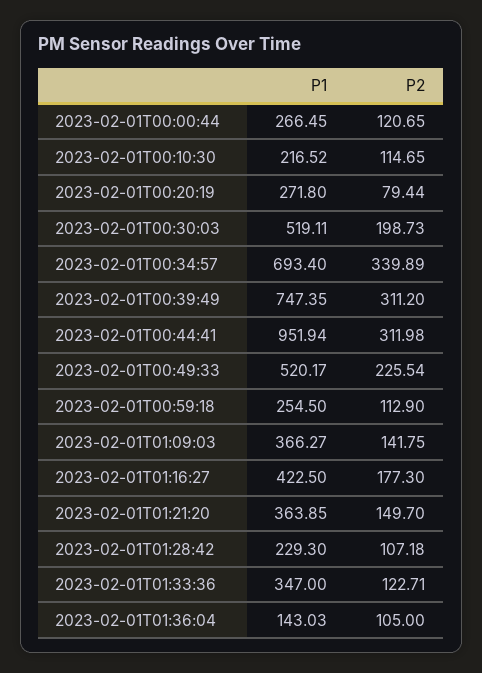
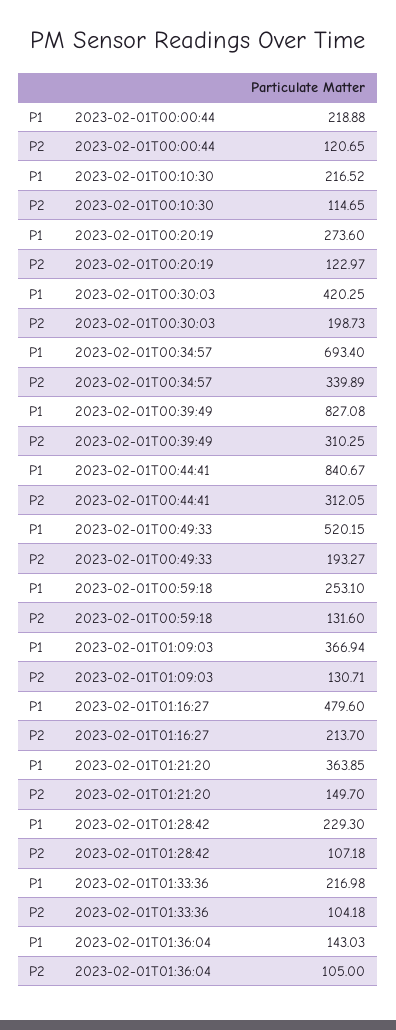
  {
    "P1": {
-     "2023-02-01T00:00:44": 266.45,
+     "2023-02-01T00:00:44": 218.88,
      "2023-02-01T00:10:30": 216.52,
-     "2023-02-01T00:20:19": 271.8,
+     "2023-02-01T00:20:19": 273.6,
-     "2023-02-01T00:30:03": 519.11,
+     "2023-02-01T00:30:03": 420.25,
      "2023-02-01T00:34:57": 693.4,
-     "2023-02-01T00:39:49": 747.35,
+     "2023-02-01T00:39:49": 827.08,
-     "2023-02-01T00:44:41": 951.94,
+     "2023-02-01T00:44:41": 840.67,
-     "2023-02-01T00:49:33": 520.17,
+     "2023-02-01T00:49:33": 520.15,
-     "2023-02-01T00:59:18": 254.5,
+     "2023-02-01T00:59:18": 253.1,
-     "2023-02-01T01:09:03": 366.27,
+     "2023-02-01T01:09:03": 366.94,
-     "2023-02-01T01:16:27": 422.5,
+     "2023-02-01T01:16:27": 479.6,
      "2023-02-01T01:21:20": 363.85,
      "2023-02-01T01:28:42": 229.3,
-     "2023-02-01T01:33:36": 347,
+     "2023-02-01T01:33:36": 216.98,
      "2023-02-01T01:36:04": 143.03
    },
    "P2": {
      "2023-02-01T00:00:44": 120.65,
      "2023-02-01T00:10:30": 114.65,
-     "2023-02-01T00:20:19": 79.44,
+     "2023-02-01T00:20:19": 122.97,
      "2023-02-01T00:30:03": 198.73,
      "2023-02-01T00:34:57": 339.89,
-     "2023-02-01T00:39:49": 311.2,
+     "2023-02-01T00:39:49": 310.25,
-     "2023-02-01T00:44:41": 311.98,
+     "2023-02-01T00:44:41": 312.05,
-     "2023-02-01T00:49:33": 225.54,
+     "2023-02-01T00:49:33": 193.27,
-     "2023-02-01T00:59:18": 112.9,
+     "2023-02-01T00:59:18": 131.6,
-     "2023-02-01T01:09:03": 141.75,
+     "2023-02-01T01:09:03": 130.71,
-     "2023-02-01T01:16:27": 177.3,
+     "2023-02-01T01:16:27": 213.7,
      "2023-02-01T01:21:20": 149.7,
      "2023-02-01T01:28:42": 107.18,
-     "2023-02-01T01:33:36": 122.71,
+     "2023-02-01T01:33:36": 104.18,
      "2023-02-01T01:36:04": 105
    }
  }

